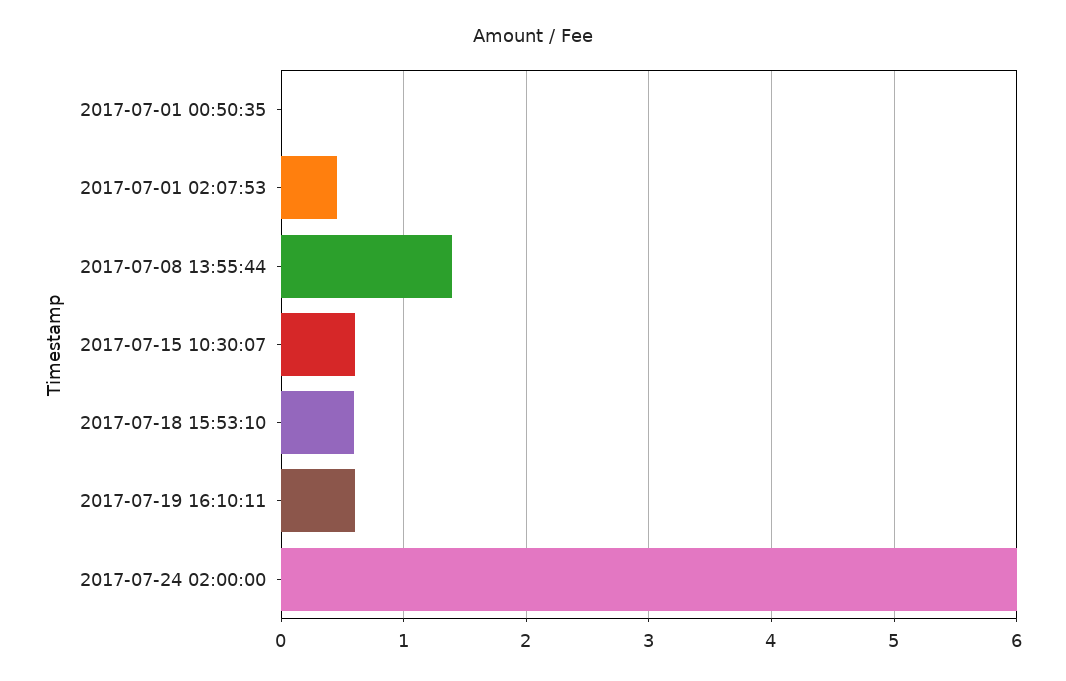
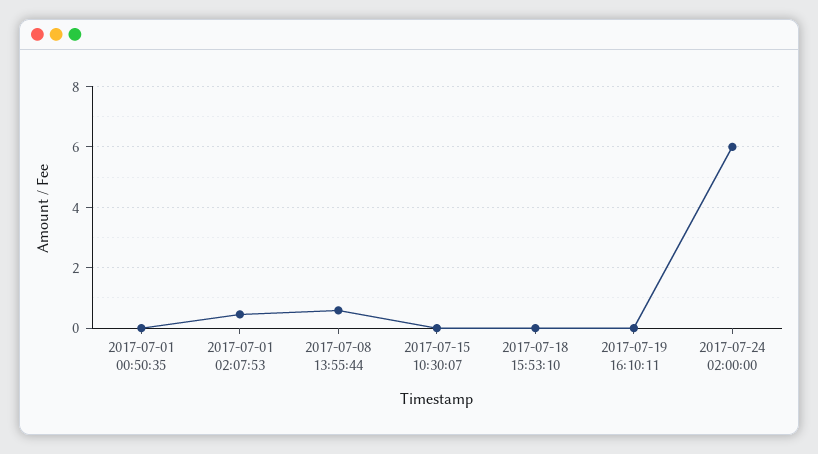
  {
    "2017-07-01 00:50:35": 0,
    "2017-07-01 02:07:53": 0.5,
-   "2017-07-08 13:55:44": 1.4,
+   "2017-07-08 13:55:44": 0.6,
-   "2017-07-15 10:30:07": 0.6,
+   "2017-07-15 10:30:07": 0,
-   "2017-07-18 15:53:10": 0.6,
+   "2017-07-18 15:53:10": 0,
-   "2017-07-19 16:10:11": 0.6,
+   "2017-07-19 16:10:11": 0,
    "2017-07-24 02:00:00": 6
  }

